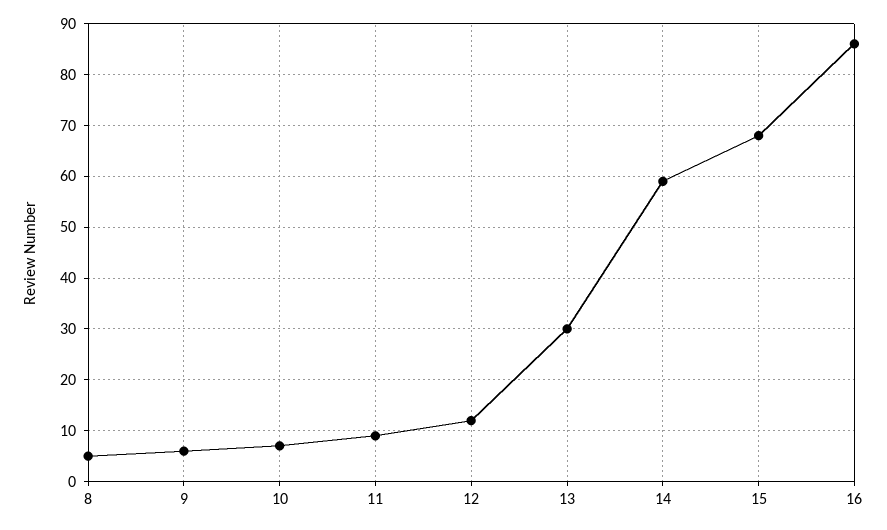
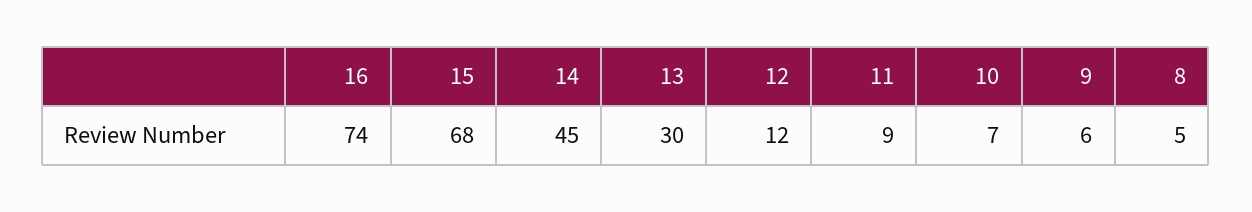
  {
    "8": 5,
    "9": 6,
    "10": 7,
    "11": 9,
    "12": 12,
    "13": 30,
-   "14": 60,
+   "14": 45,
    "15": 68,
-   "16": 85
+   "16": 74
  }

